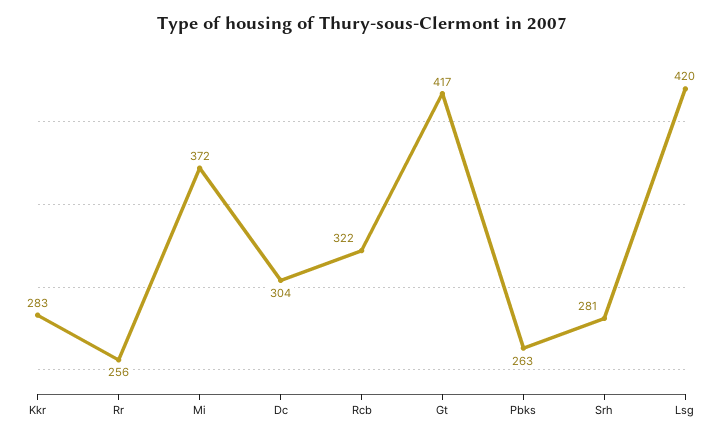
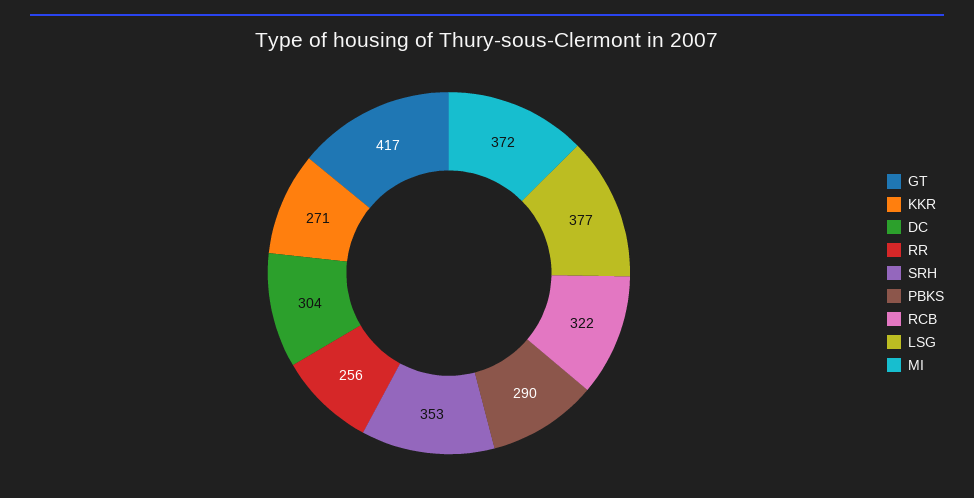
  {
-   "Kkr": 283,
+   "Kkr": 271,
    "Rr": 256,
    "Mi": 372,
    "Dc": 304,
    "Rcb": 322,
    "Gt": 417,
-   "Pbks": 263,
+   "Pbks": 290,
-   "Srh": 281,
+   "Srh": 353,
-   "Lsg": 420
+   "Lsg": 377
  }

